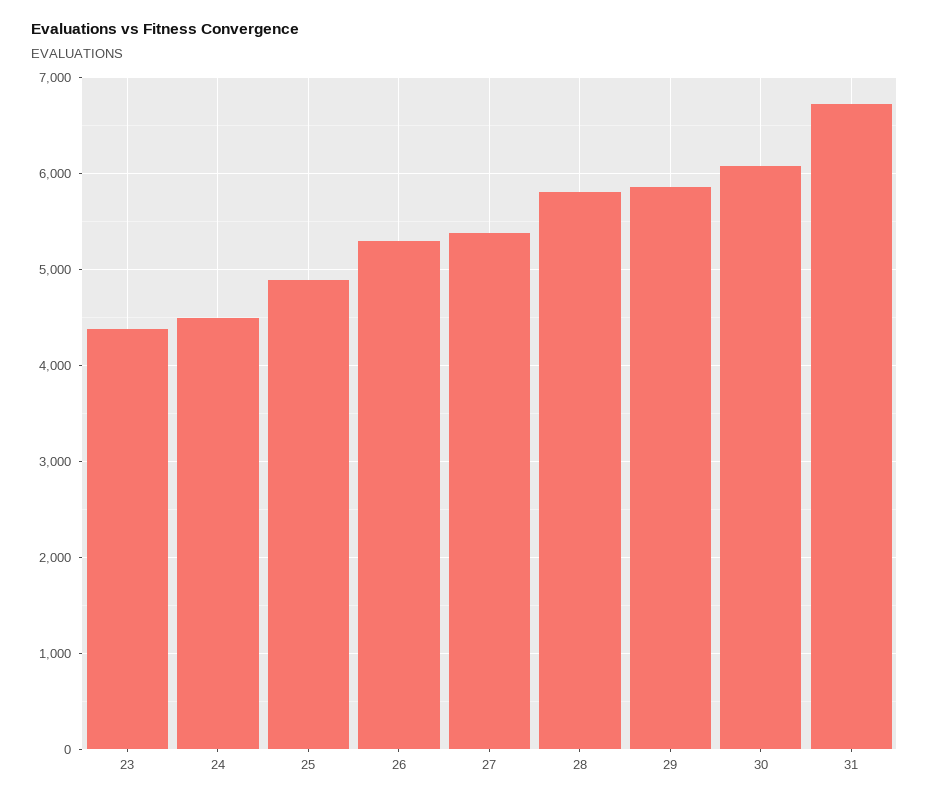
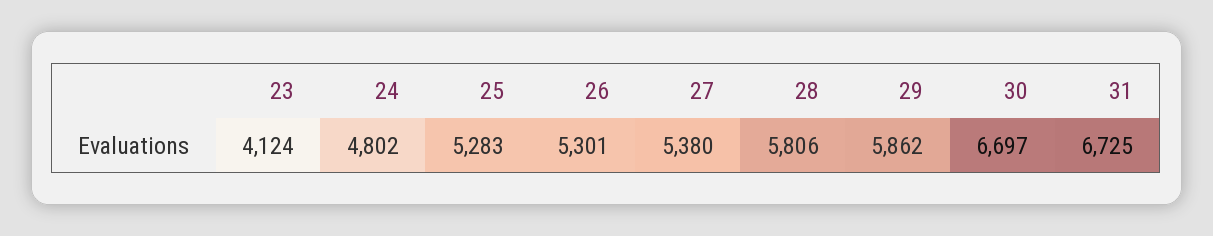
  {
-   "23": 4400,
+   "23": 4124,
-   "24": 4500,
+   "24": 4802,
-   "25": 4900,
+   "25": 5283,
    "26": 5301,
    "27": 5380,
    "28": 5806,
    "29": 5862,
-   "30": 6100,
+   "30": 6697,
    "31": 6725
  }

